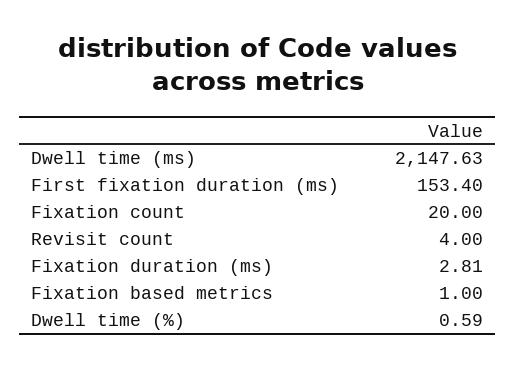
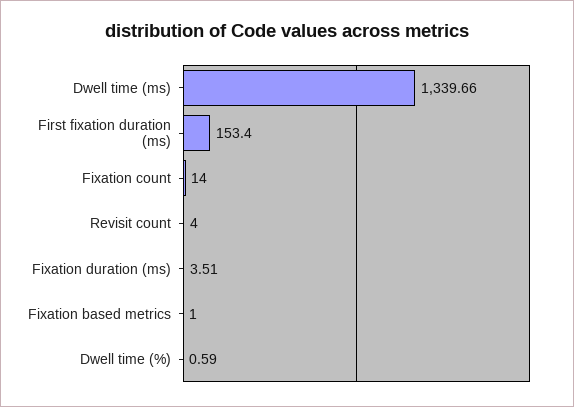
  {
-   "Dwell time (ms)": 2147.63,
+   "Dwell time (ms)": 1339.66,
    "First fixation duration (ms)": 153.4,
-   "Fixation count": 20,
+   "Fixation count": 14,
    "Revisit count": 4,
-   "Fixation duration (ms)": 2.81,
+   "Fixation duration (ms)": 3.51,
    "Fixation based metrics": 1,
    "Dwell time (%)": 0.59
  }

